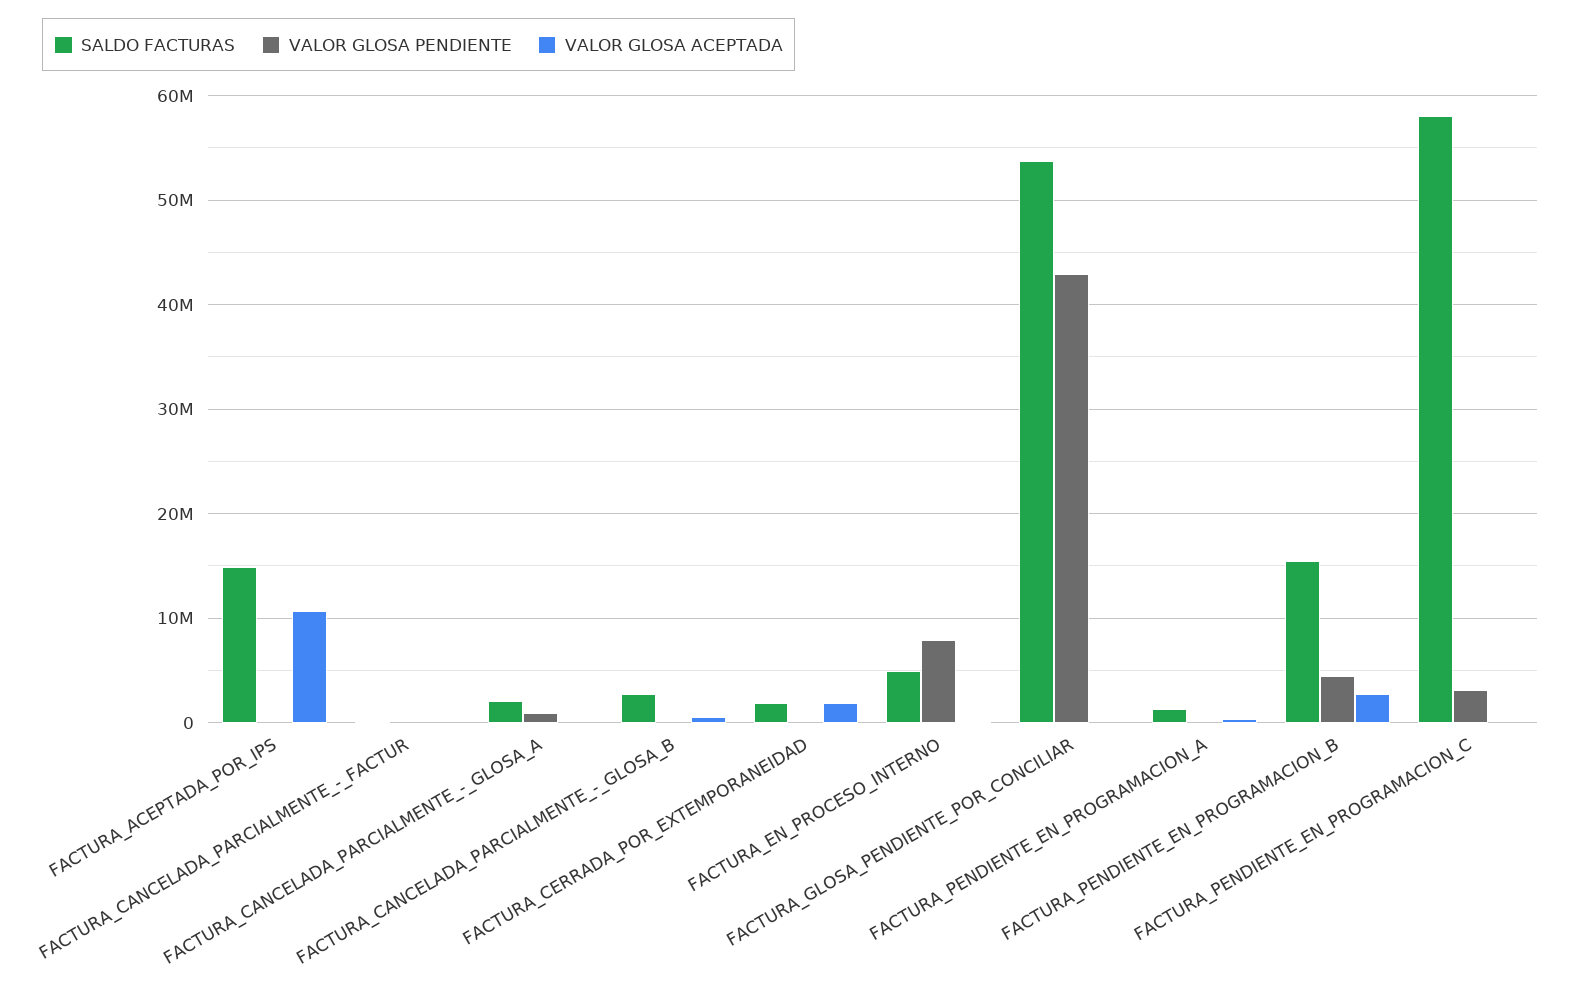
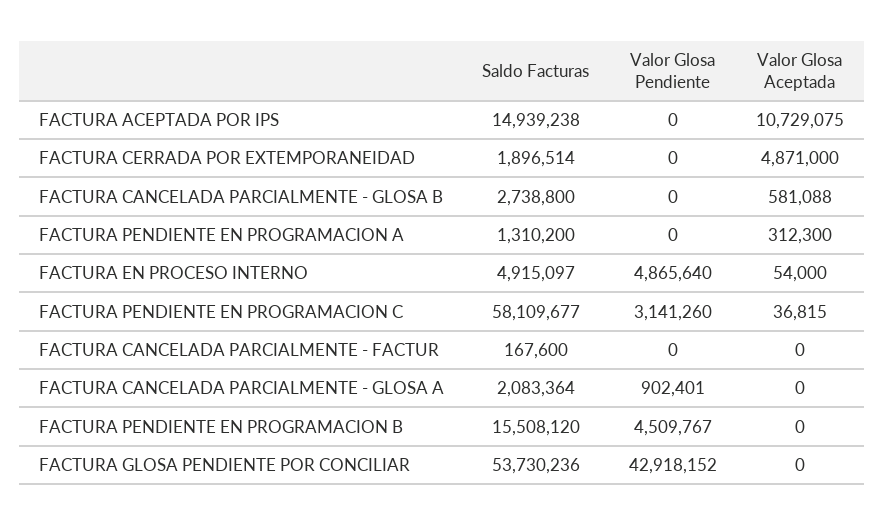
  {
    "SALDO FACTURAS": {
      "FACTURA_ACEPTADA_POR_IPS": 14939238,
      "FACTURA_CANCELADA_PARCIALMENTE_-_FACTUR": 167600,
      "FACTURA_CANCELADA_PARCIALMENTE_-_GLOSA_A": 2083364,
      "FACTURA_CANCELADA_PARCIALMENTE_-_GLOSA_B": 2738800,
      "FACTURA_CERRADA_POR_EXTEMPORANEIDAD": 1896514,
      "FACTURA_EN_PROCESO_INTERNO": 4915097,
      "FACTURA_GLOSA_PENDIENTE_POR_CONCILIAR": 53730236,
      "FACTURA_PENDIENTE_EN_PROGRAMACION_A": 1310200,
      "FACTURA_PENDIENTE_EN_PROGRAMACION_B": 15508120,
      "FACTURA_PENDIENTE_EN_PROGRAMACION_C": 58109677
    },
    "VALOR GLOSA PENDIENTE": {
      "FACTURA_ACEPTADA_POR_IPS": 0,
      "FACTURA_CANCELADA_PARCIALMENTE_-_FACTUR": 0,
      "FACTURA_CANCELADA_PARCIALMENTE_-_GLOSA_A": 902401,
      "FACTURA_CANCELADA_PARCIALMENTE_-_GLOSA_B": 0,
      "FACTURA_CERRADA_POR_EXTEMPORANEIDAD": 0,
-     "FACTURA_EN_PROCESO_INTERNO": 8000000,
+     "FACTURA_EN_PROCESO_INTERNO": 4865640,
      "FACTURA_GLOSA_PENDIENTE_POR_CONCILIAR": 42918152,
      "FACTURA_PENDIENTE_EN_PROGRAMACION_A": 0,
      "FACTURA_PENDIENTE_EN_PROGRAMACION_B": 4509767,
      "FACTURA_PENDIENTE_EN_PROGRAMACION_C": 3141260
    },
    "VALOR GLOSA ACEPTADA": {
      "FACTURA_ACEPTADA_POR_IPS": 10729075,
      "FACTURA_CANCELADA_PARCIALMENTE_-_FACTUR": 0,
      "FACTURA_CANCELADA_PARCIALMENTE_-_GLOSA_A": 0,
      "FACTURA_CANCELADA_PARCIALMENTE_-_GLOSA_B": 581088,
-     "FACTURA_CERRADA_POR_EXTEMPORANEIDAD": 2000000,
+     "FACTURA_CERRADA_POR_EXTEMPORANEIDAD": 4871000,
      "FACTURA_EN_PROCESO_INTERNO": 54000,
      "FACTURA_GLOSA_PENDIENTE_POR_CONCILIAR": 0,
      "FACTURA_PENDIENTE_EN_PROGRAMACION_A": 312300,
-     "FACTURA_PENDIENTE_EN_PROGRAMACION_B": 3000000,
+     "FACTURA_PENDIENTE_EN_PROGRAMACION_B": 0,
      "FACTURA_PENDIENTE_EN_PROGRAMACION_C": 36815
    }
  }

